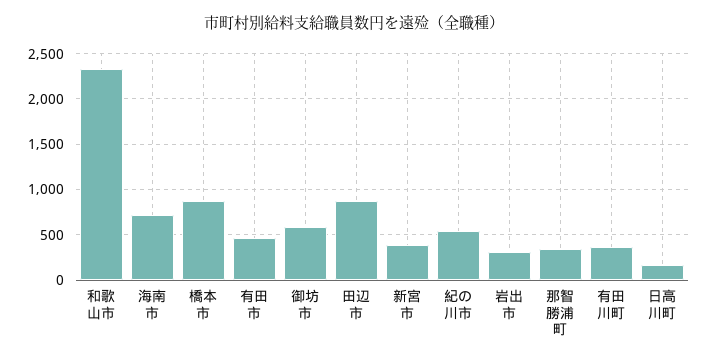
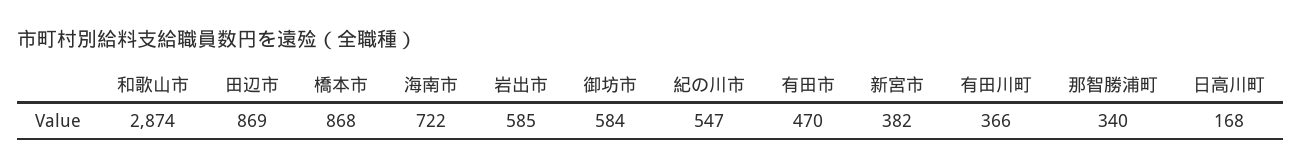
  {
-   "和歌山市": 2300,
+   "和歌山市": 2874,
    "海南市": 722,
    "橋本市": 868,
    "有田市": 470,
    "御坊市": 584,
    "田辺市": 869,
    "新宮市": 382,
    "紀の川市": 547,
-   "岩出市": 300,
+   "岩出市": 585,
    "那智勝浦町": 340,
    "有田川町": 366,
    "日高川町": 168
  }

